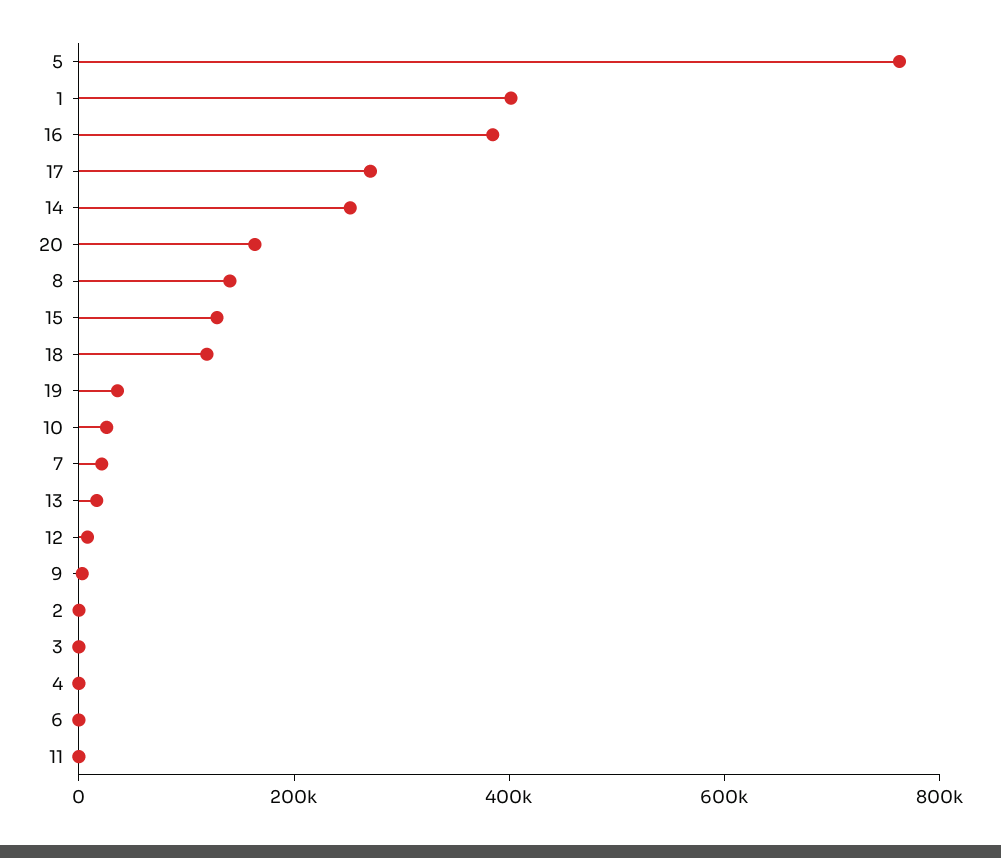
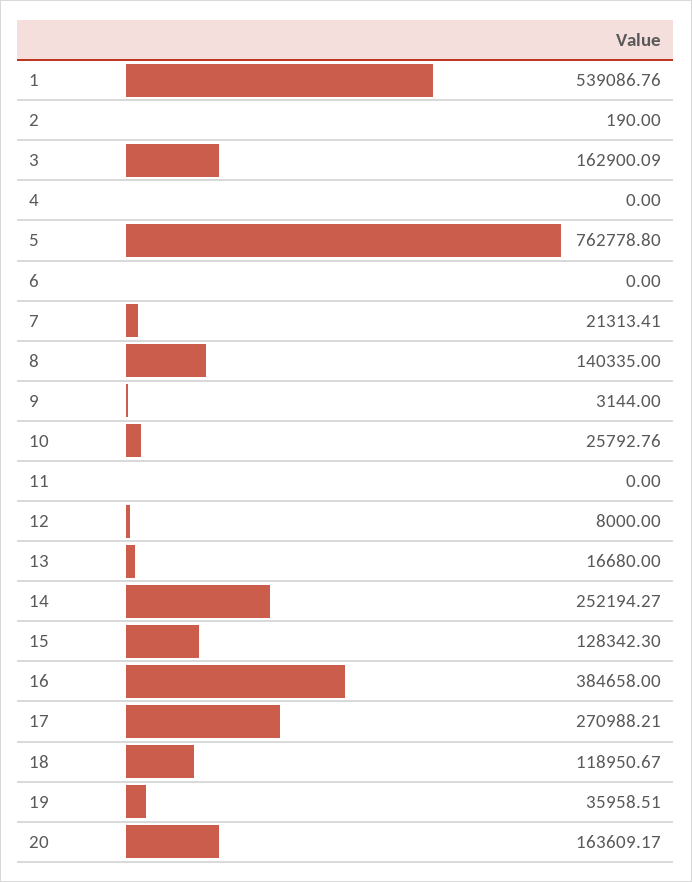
  {
    "5": 762778.8,
-   "1": 400000,
+   "1": 539086.76,
    "16": 384658,
    "17": 270988.21,
    "14": 252194.27,
    "20": 163609.17,
    "8": 140335,
    "15": 128342.3,
    "18": 118950.67,
    "19": 35958.51,
    "10": 25792.76,
    "7": 21313.41,
    "13": 16680,
    "12": 8000,
    "9": 3144,
    "2": 190,
-   "3": 0,
+   "3": 162900.09,
    "4": 0,
    "6": 0,
    "11": 0
  }

